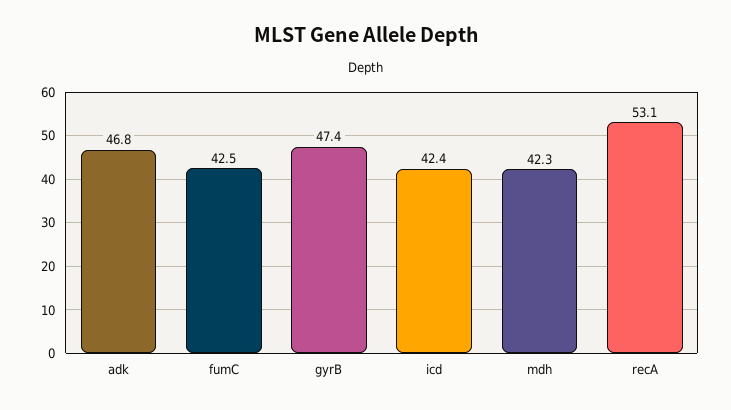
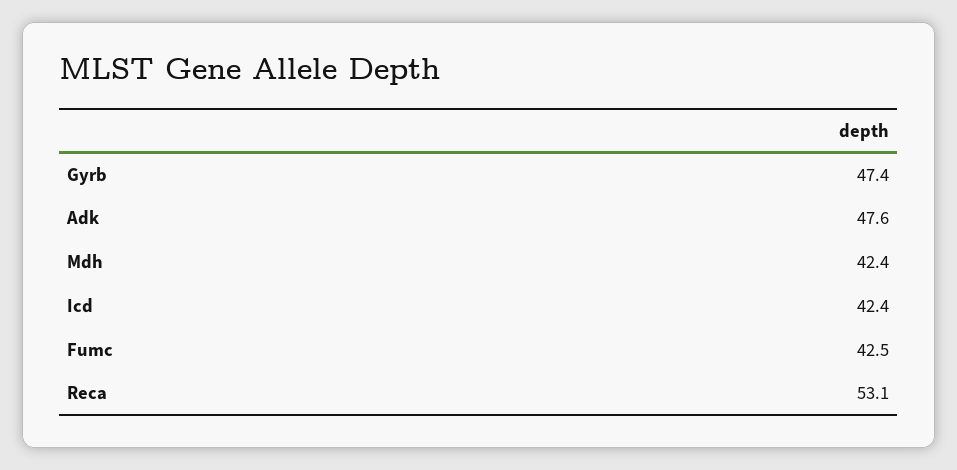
  {
-   "adk": 46.8,
+   "adk": 47.6,
    "fumC": 42.5,
    "gyrB": 47.4,
    "icd": 42.4,
-   "mdh": 42.3,
+   "mdh": 42.4,
    "recA": 53.1
  }

